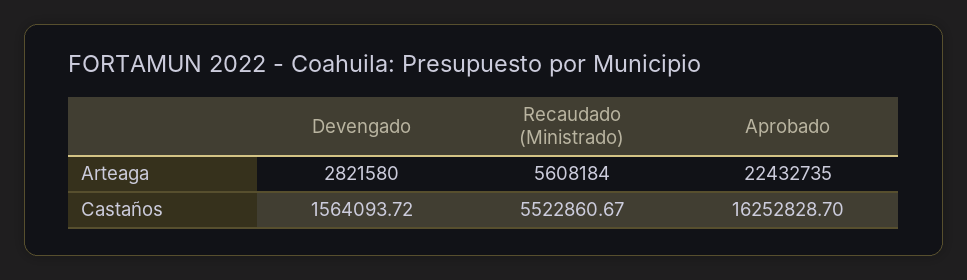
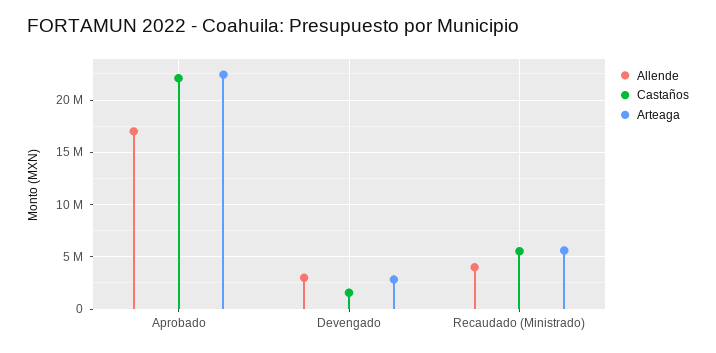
  {
    "Arteaga": {
      "Devengado": 2821580,
      "Recaudado (Ministrado)": 5608184,
      "Aprobado": 22432735
    },
    "Castaños": {
      "Devengado": 1564093.72,
      "Recaudado (Ministrado)": 5522860.67,
-     "Aprobado": 16252828.7
+     "Aprobado": 22000000
-   }
+   },
+   "Allende": {
+     "Aprobado": 17000000,
+     "Devengado": 3000000,
+     "Recaudado (Ministrado)": 4000000
+   }
  }

